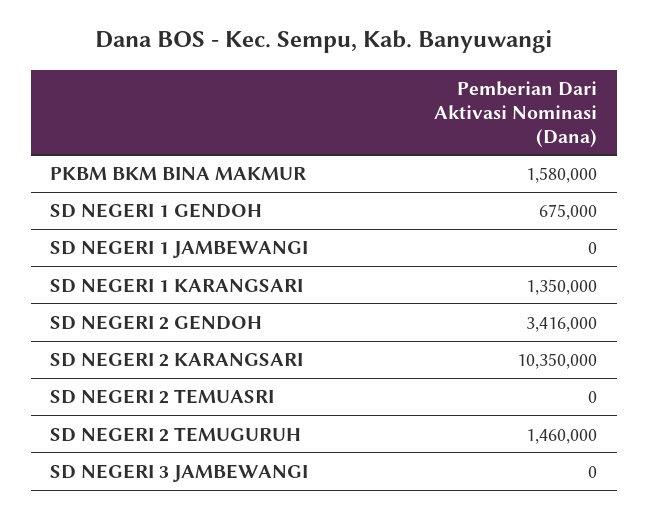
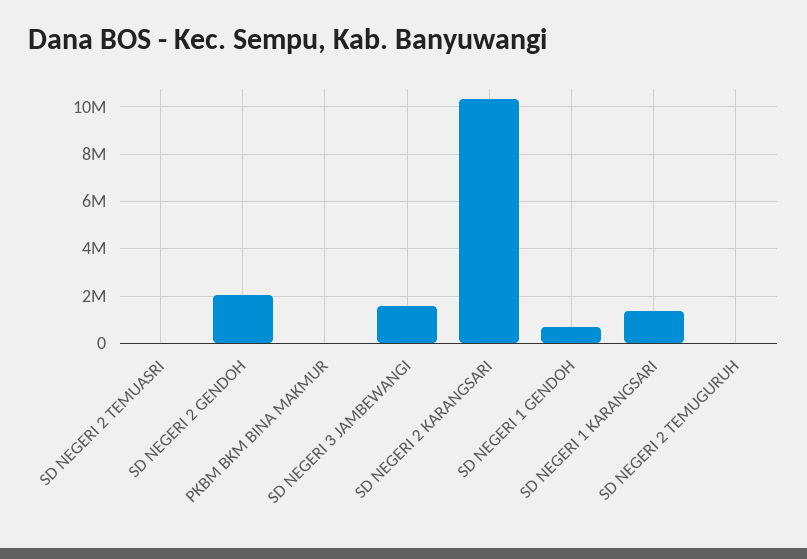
  {
-   "PKBM BKM BINA MAKMUR": 1580000,
+   "PKBM BKM BINA MAKMUR": 0,
    "SD NEGERI 1 GENDOH": 675000,
-   "SD NEGERI 1 JAMBEWANGI": 0,
    "SD NEGERI 1 KARANGSARI": 1350000,
-   "SD NEGERI 2 GENDOH": 3416000,
+   "SD NEGERI 2 GENDOH": 2000000,
    "SD NEGERI 2 KARANGSARI": 10350000,
    "SD NEGERI 2 TEMUASRI": 0,
-   "SD NEGERI 2 TEMUGURUH": 1460000,
+   "SD NEGERI 2 TEMUGURUH": 0,
-   "SD NEGERI 3 JAMBEWANGI": 0
+   "SD NEGERI 3 JAMBEWANGI": 1500000
  }

